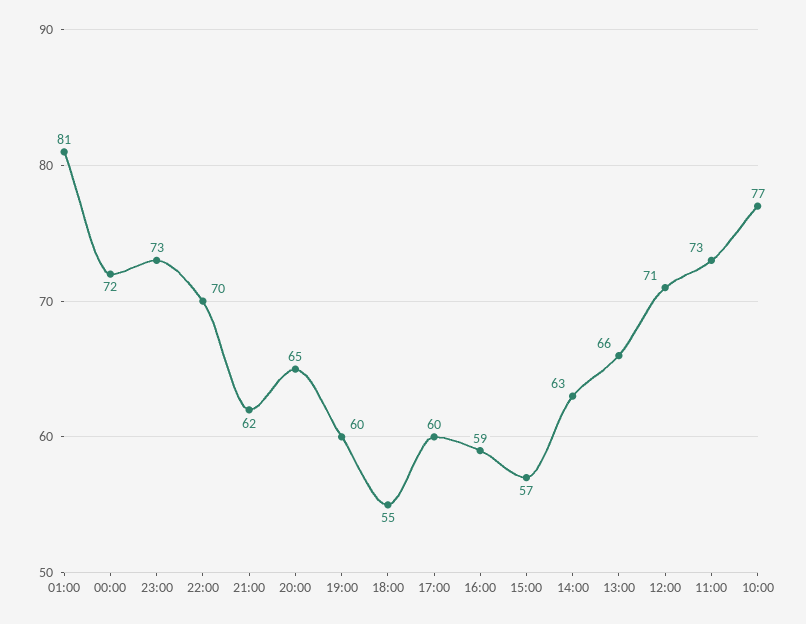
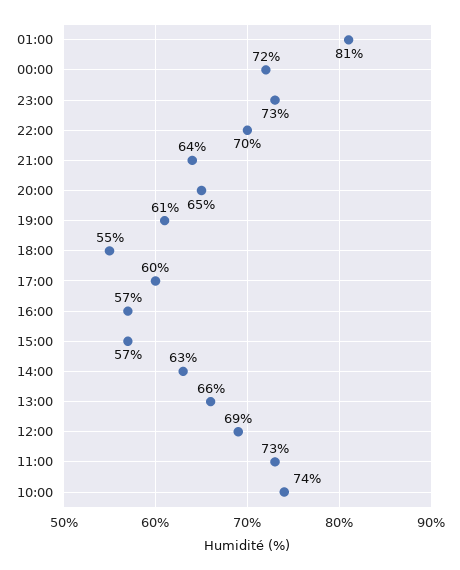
  {
    "01:00": 81,
    "00:00": 72,
    "23:00": 73,
    "22:00": 70,
-   "21:00": 62,
+   "21:00": 64,
    "20:00": 65,
-   "19:00": 60,
+   "19:00": 61,
    "18:00": 55,
    "17:00": 60,
-   "16:00": 59,
+   "16:00": 57,
    "15:00": 57,
    "14:00": 63,
    "13:00": 66,
-   "12:00": 71,
+   "12:00": 69,
    "11:00": 73,
-   "10:00": 77
+   "10:00": 74
  }

